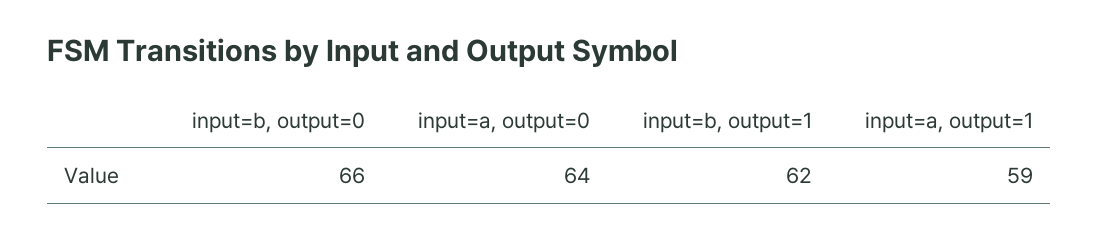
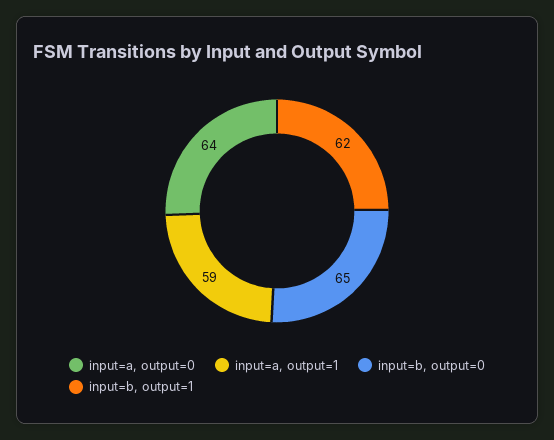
  {
-   "input=b, output=0": 66,
+   "input=b, output=0": 65,
    "input=a, output=0": 64,
    "input=b, output=1": 62,
    "input=a, output=1": 59
  }

